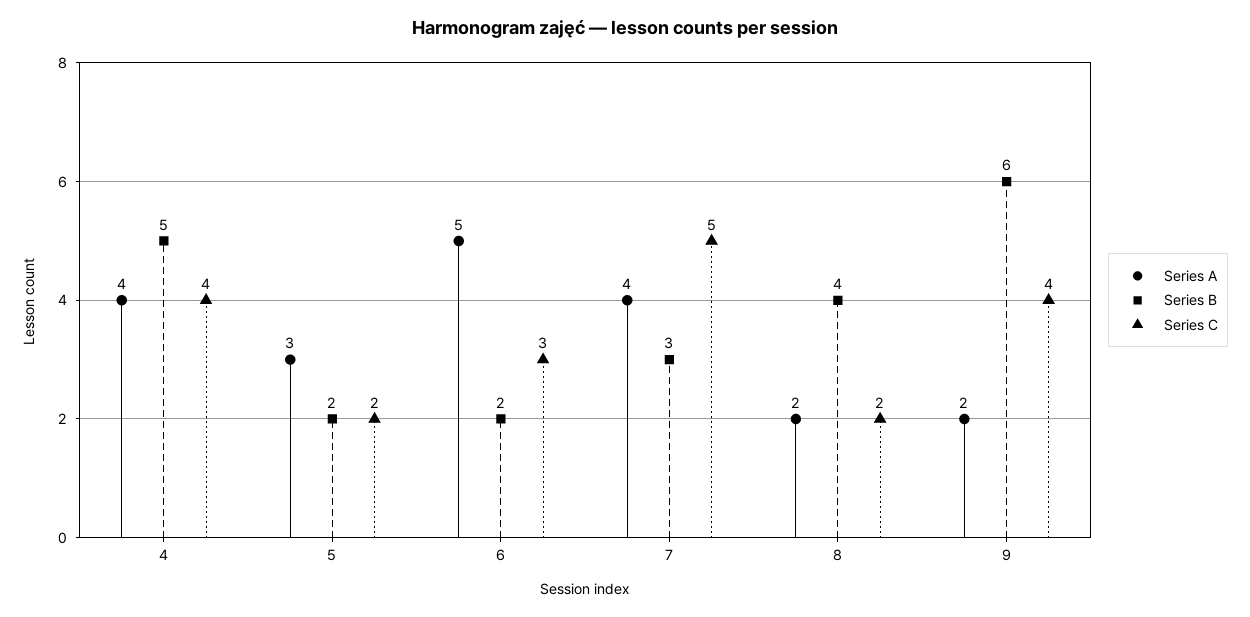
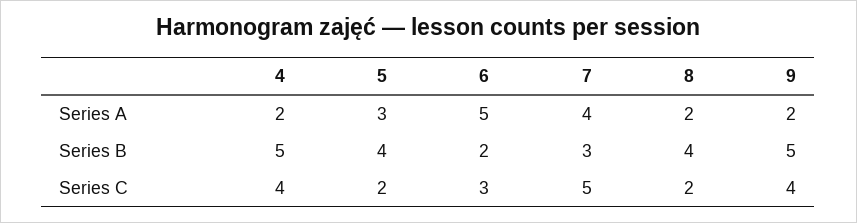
  {
    "Series A": {
-     "4": 4,
+     "4": 2,
      "5": 3,
      "6": 5,
      "7": 4,
      "8": 2,
      "9": 2
    },
    "Series B": {
      "4": 5,
-     "5": 2,
+     "5": 4,
      "6": 2,
      "7": 3,
      "8": 4,
-     "9": 6
+     "9": 5
    },
    "Series C": {
      "4": 4,
      "5": 2,
      "6": 3,
      "7": 5,
      "8": 2,
      "9": 4
    }
  }

